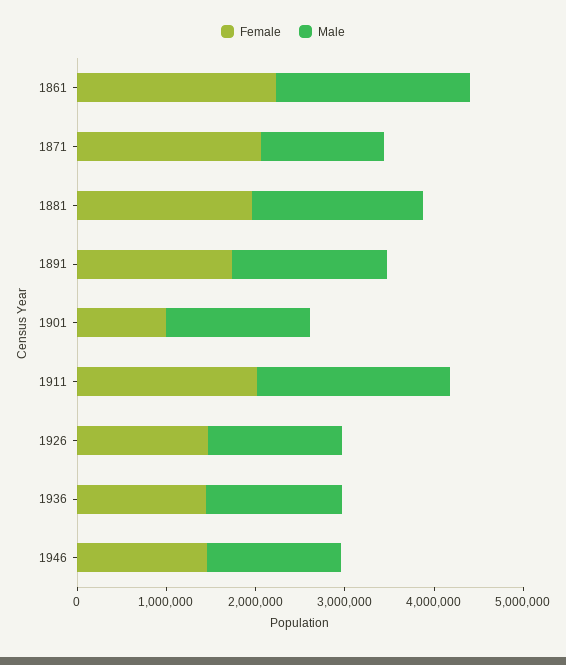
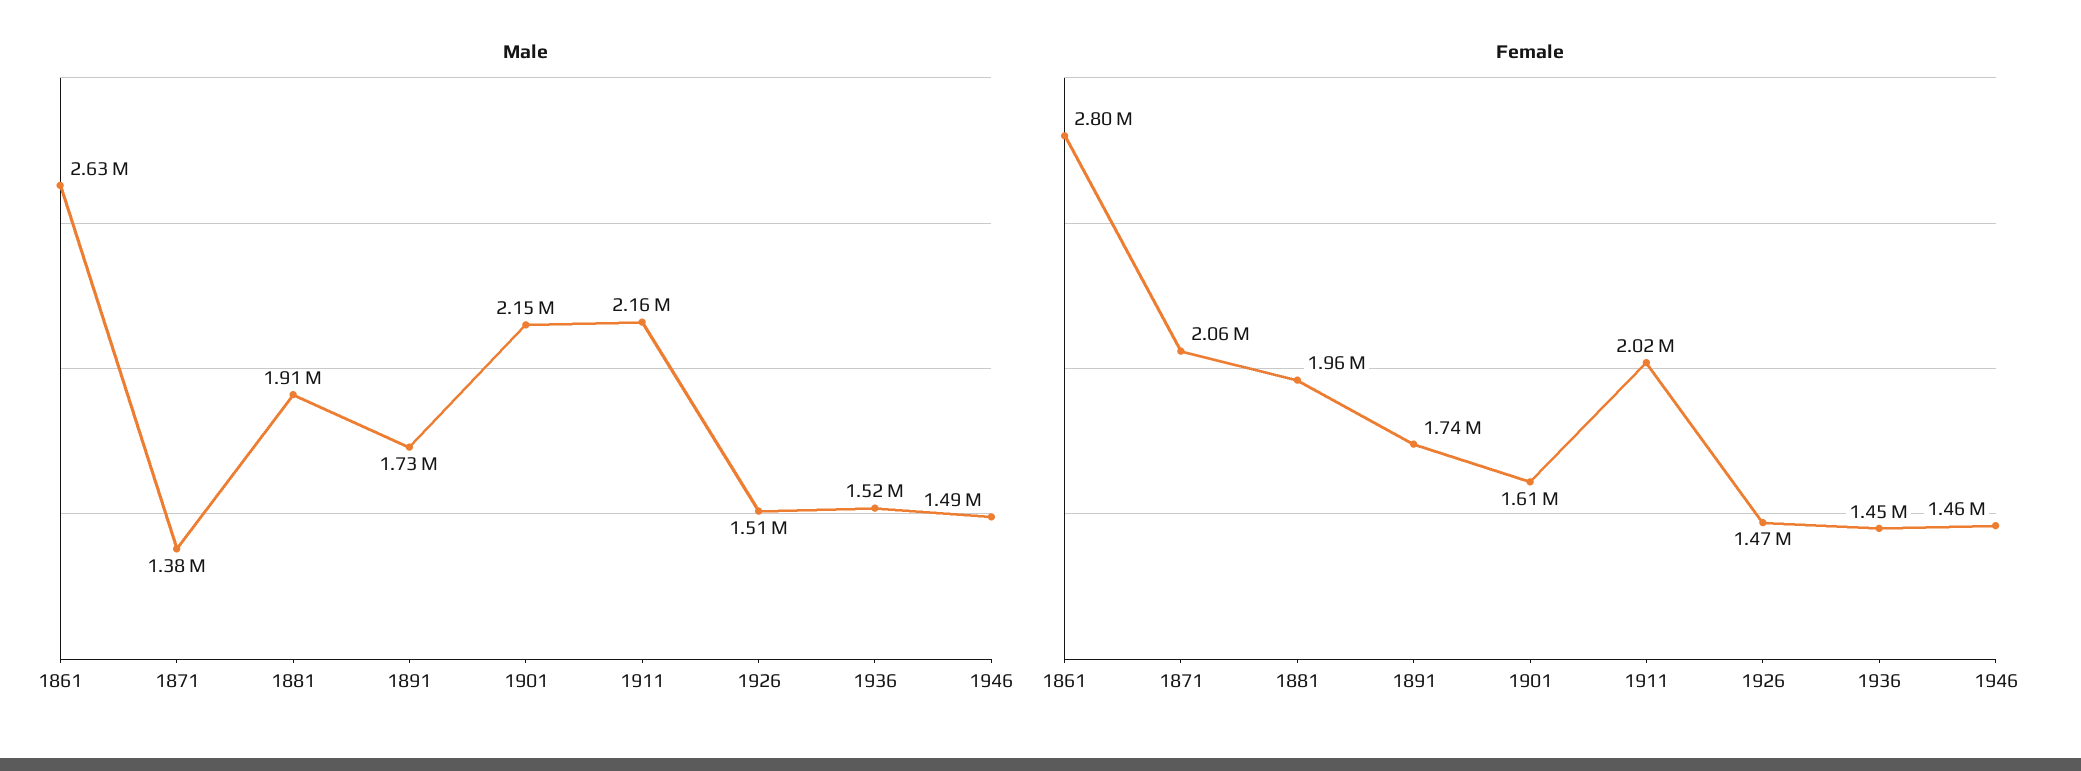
  {
    "Female": {
-     "1861": 2200000,
+     "1861": 2800000,
      "1871": 2060000,
      "1881": 1960000,
      "1891": 1740000,
-     "1901": 1000000,
+     "1901": 1610000,
      "1911": 2020000,
      "1926": 1470000,
      "1936": 1450000,
      "1946": 1460000
    },
    "Male": {
-     "1861": 2200000,
+     "1861": 2630000,
      "1871": 1380000,
      "1881": 1910000,
      "1891": 1730000,
-     "1901": 1600000,
+     "1901": 2150000,
      "1911": 2160000,
      "1926": 1510000,
      "1936": 1520000,
      "1946": 1490000
    }
  }

